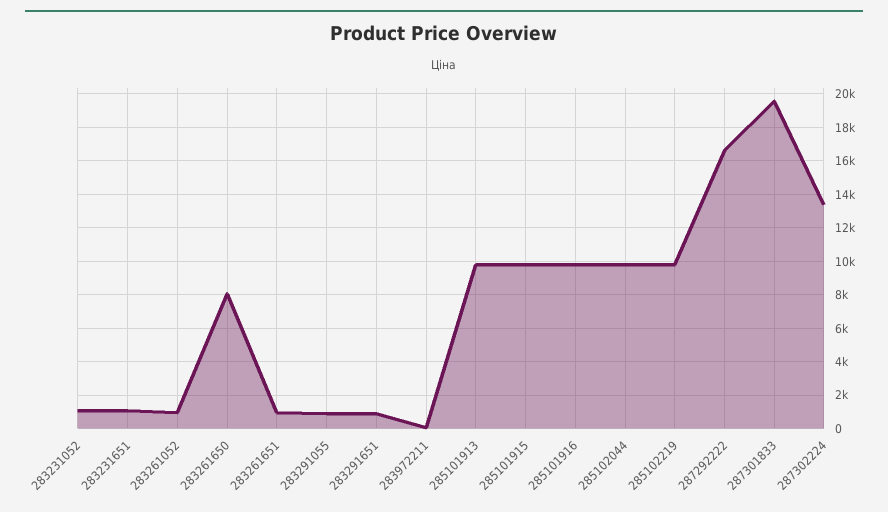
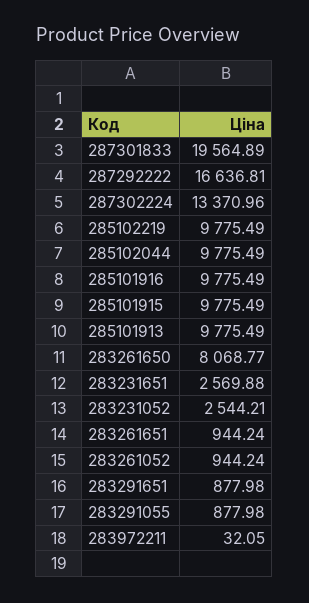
  {
-   "283231052": 1000,
+   "283231052": 2544.21,
-   "283231651": 1000,
+   "283231651": 2569.88,
    "283261052": 944.24,
    "283261650": 8068.77,
    "283261651": 944.24,
    "283291055": 877.98,
    "283291651": 877.98,
    "283972211": 32.05,
    "285101913": 9775.49,
    "285101915": 9775.49,
    "285101916": 9775.49,
    "285102044": 9775.49,
    "285102219": 9775.49,
    "287292222": 16636.81,
    "287301833": 19564.89,
    "287302224": 13370.96
  }

